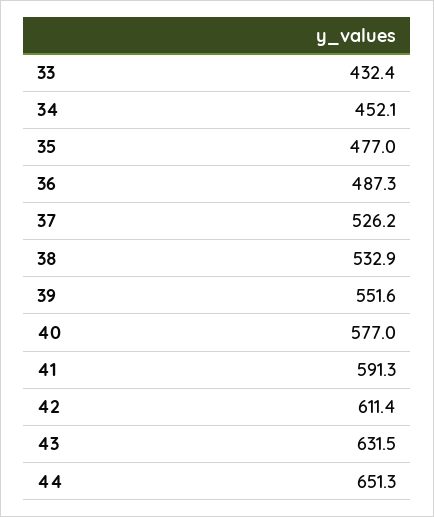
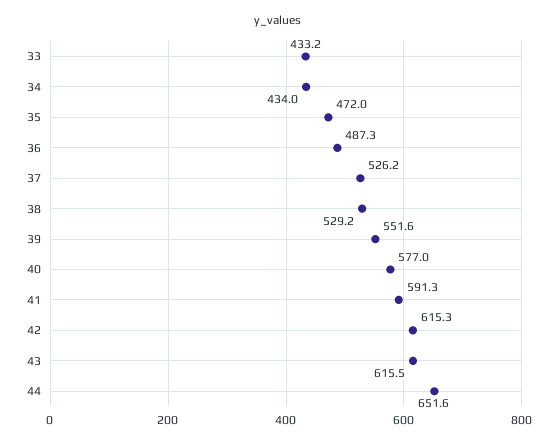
  {
-   "33": 432.4,
+   "33": 433.2,
-   "34": 452.1,
+   "34": 434,
-   "35": 477,
+   "35": 472,
    "36": 487.3,
    "37": 526.2,
-   "38": 532.9,
+   "38": 529.2,
    "39": 551.6,
    "40": 577,
    "41": 591.3,
-   "42": 611.4,
+   "42": 615.3,
-   "43": 631.5,
+   "43": 615.5,
-   "44": 651.3
+   "44": 651.6
  }

